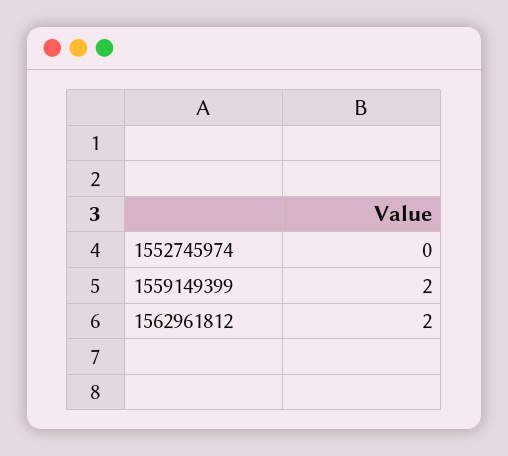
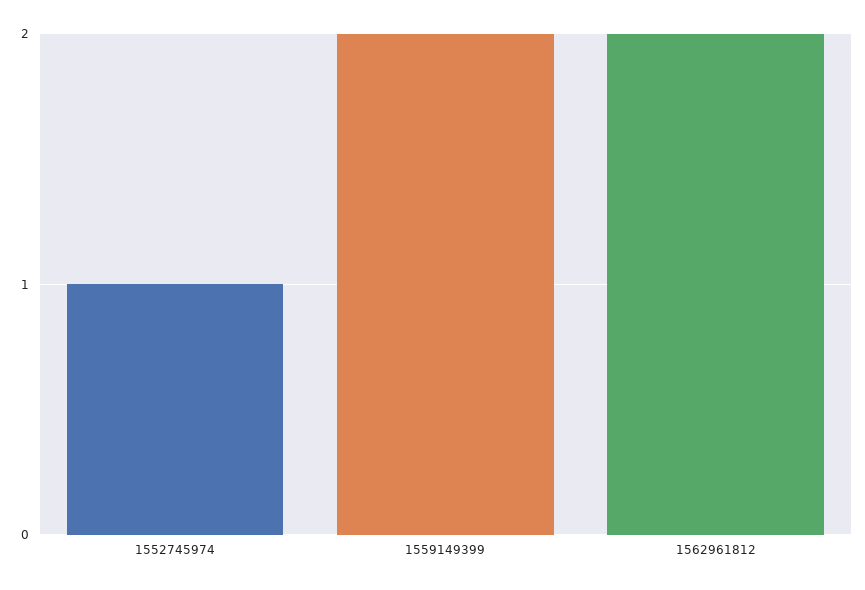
  {
-   "1552745974": 0,
+   "1552745974": 1,
    "1559149399": 2,
    "1562961812": 2
  }

